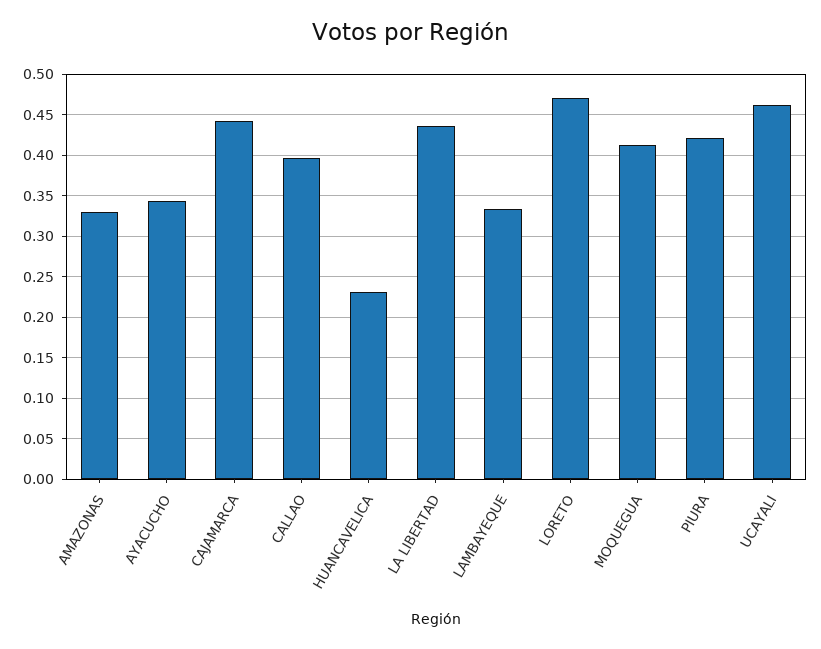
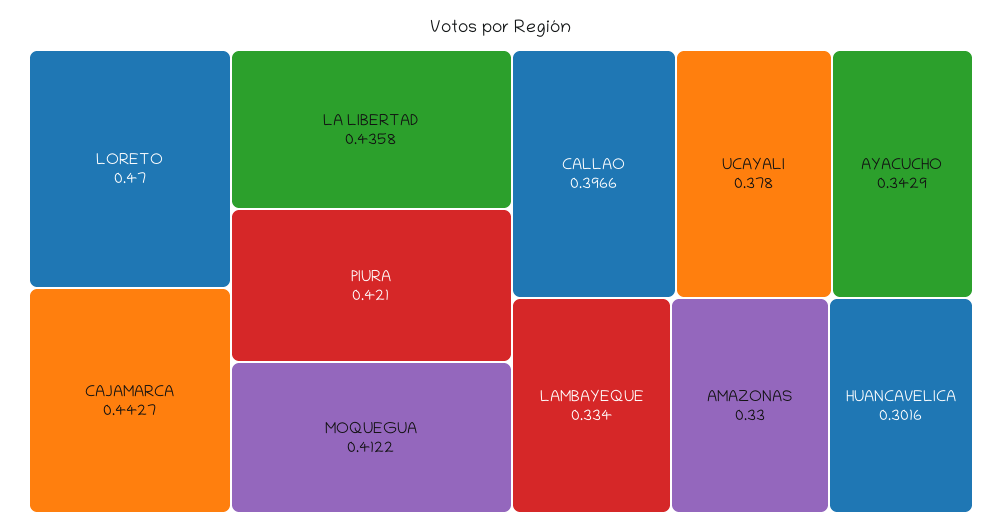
  {
    "AMAZONAS": 0.33,
    "AYACUCHO": 0.3429,
    "CAJAMARCA": 0.4427,
    "CALLAO": 0.3966,
-   "HUANCAVELICA": 0.23,
+   "HUANCAVELICA": 0.3016,
    "LA LIBERTAD": 0.4358,
    "LAMBAYEQUE": 0.334,
    "LORETO": 0.47,
    "MOQUEGUA": 0.4122,
    "PIURA": 0.421,
-   "UCAYALI": 0.46
+   "UCAYALI": 0.378
  }

